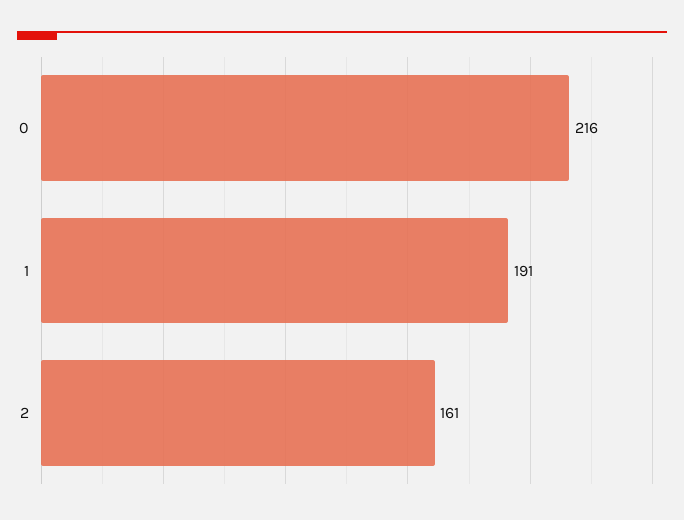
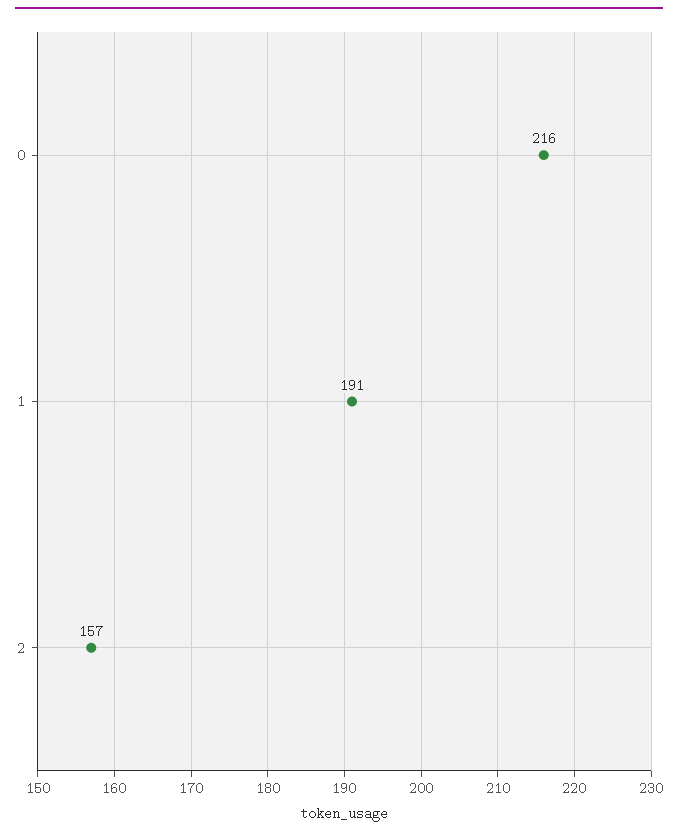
  {
    "0": 216,
    "1": 191,
-   "2": 161
+   "2": 157
  }

